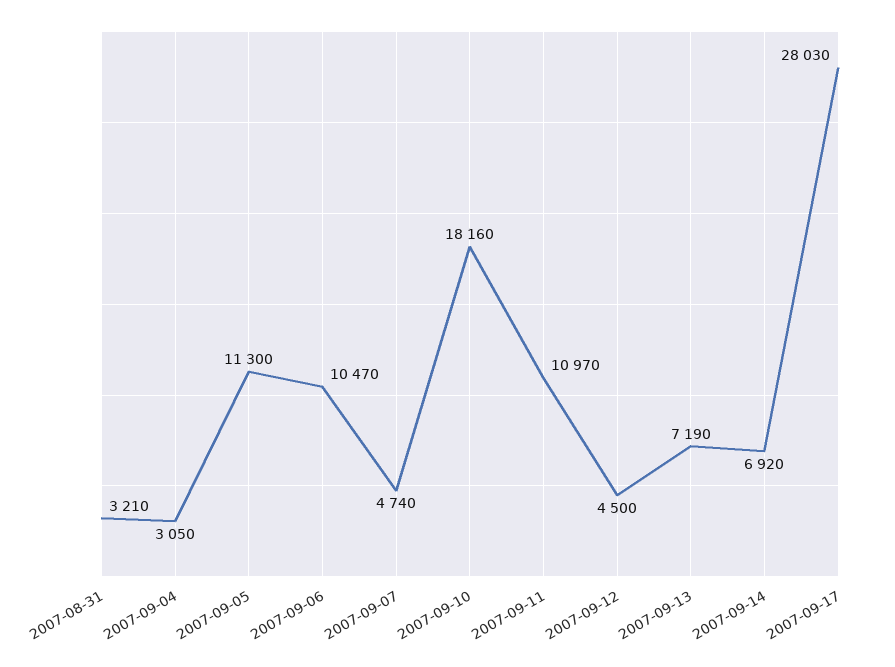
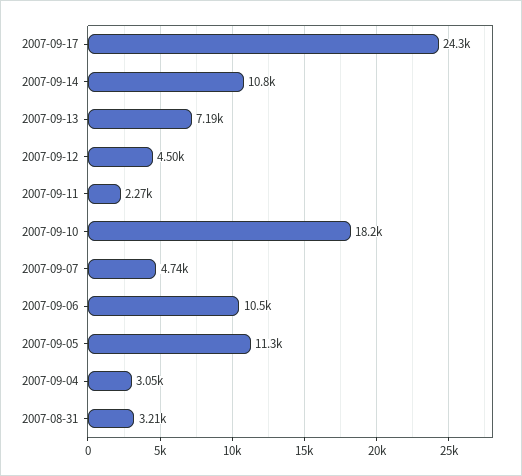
  {
    "2007-08-31": 3210,
    "2007-09-04": 3050,
    "2007-09-05": 11300,
    "2007-09-06": 10470,
    "2007-09-07": 4740,
    "2007-09-10": 18160,
-   "2007-09-11": 10970,
+   "2007-09-11": 2270,
    "2007-09-12": 4500,
    "2007-09-13": 7190,
-   "2007-09-14": 6920,
+   "2007-09-14": 10800,
-   "2007-09-17": 28030
+   "2007-09-17": 24300
  }

